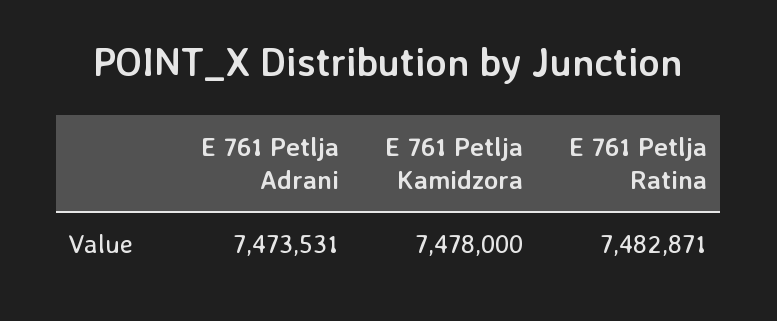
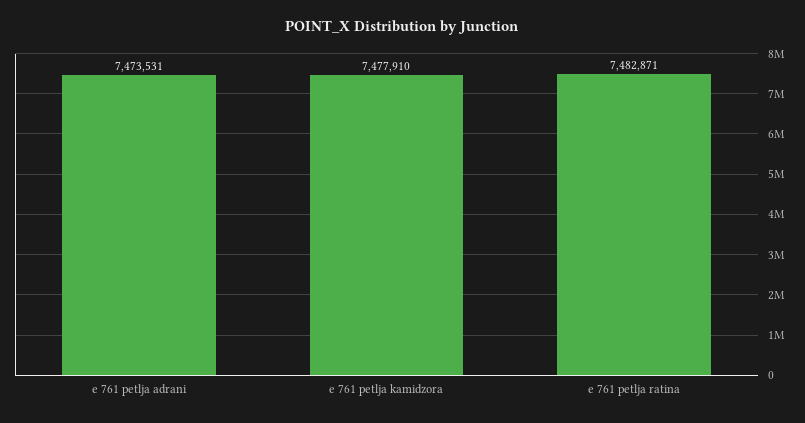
  {
    "E 761 Petlja Adrani": 7473531,
-   "E 761 Petlja Kamidzora": 7478000,
+   "E 761 Petlja Kamidzora": 7477910,
    "E 761 Petlja Ratina": 7482871
  }

